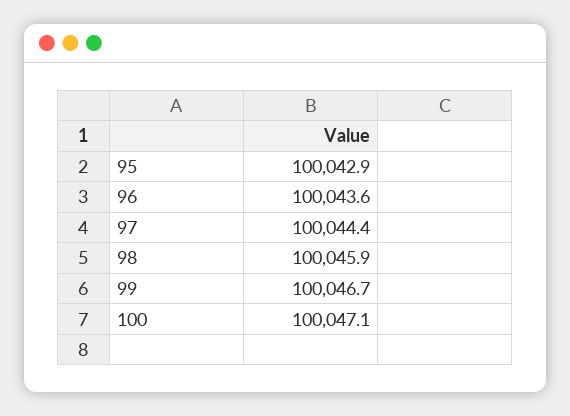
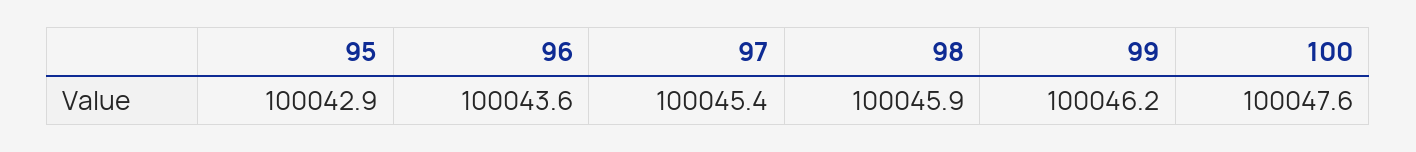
  {
    "95": 100042.9,
    "96": 100043.6,
-   "97": 100044.4,
+   "97": 100045.4,
    "98": 100045.9,
-   "99": 100046.7,
+   "99": 100046.2,
-   "100": 100047.1
+   "100": 100047.6
  }

